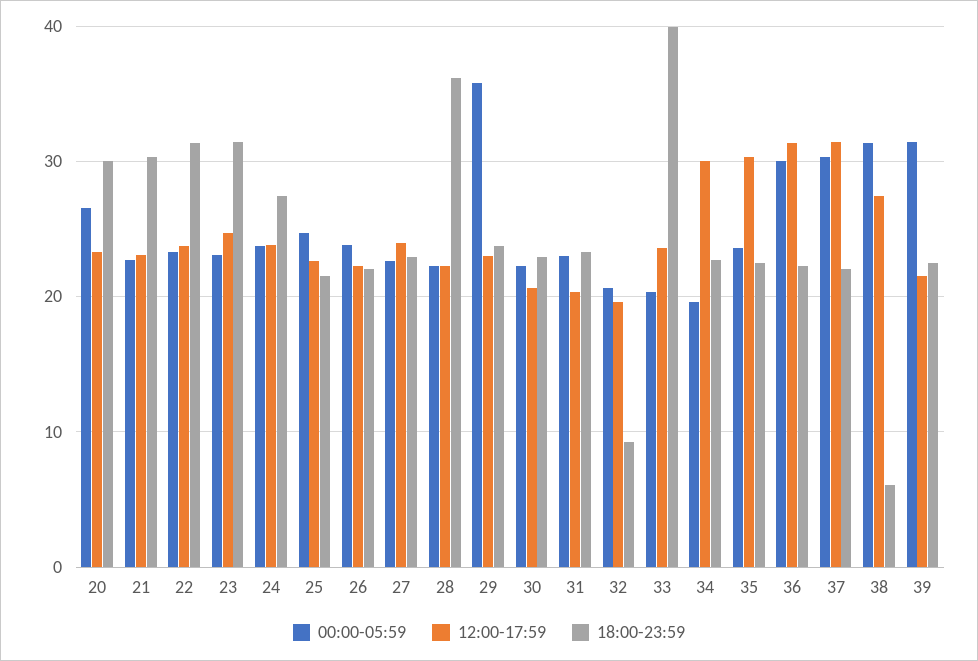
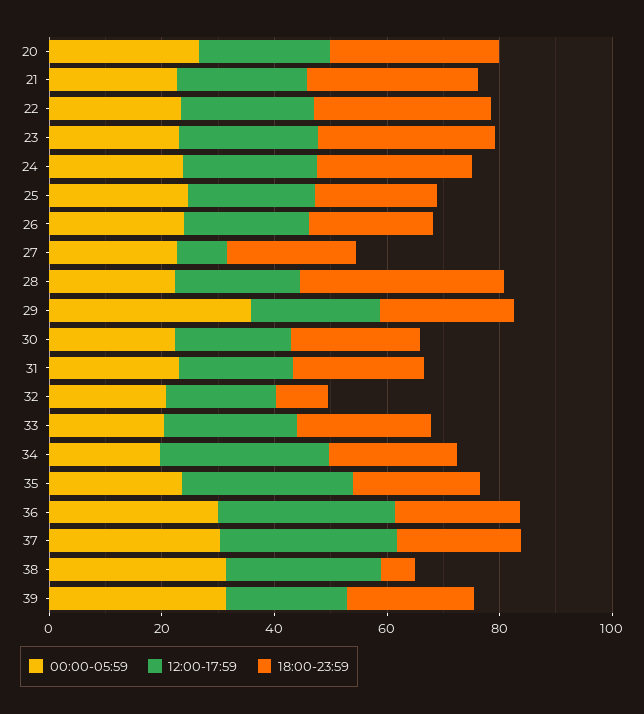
  {
    "00:00-05:59": {
      "20": 27,
      "21": 23,
      "22": 23,
      "23": 23,
      "24": 24,
      "25": 25,
      "26": 24,
      "27": 23,
      "28": 22,
      "29": 36,
      "30": 22,
      "31": 23,
      "32": 21,
      "33": 20,
      "34": 20,
      "35": 24,
      "36": 30,
      "37": 30,
      "38": 31,
      "39": 31
    },
    "12:00-17:59": {
      "20": 23,
      "21": 23,
      "22": 24,
      "23": 25,
      "24": 24,
      "25": 23,
      "26": 22,
-     "27": 24,
+     "27": 10,
      "28": 22,
      "29": 23,
      "30": 21,
      "31": 20,
      "32": 20,
      "33": 24,
      "34": 30,
      "35": 30,
      "36": 31,
      "37": 31,
      "38": 27,
      "39": 22
    },
    "18:00-23:59": {
      "20": 30,
      "21": 30,
      "22": 31,
      "23": 31,
      "24": 27,
      "25": 22,
      "26": 22,
      "27": 23,
      "28": 36,
      "29": 24,
      "30": 23,
      "31": 23,
      "32": 9,
-     "33": 40,
+     "33": 25,
      "34": 23,
      "35": 23,
      "36": 22,
      "37": 22,
      "38": 6,
      "39": 22
    }
  }

